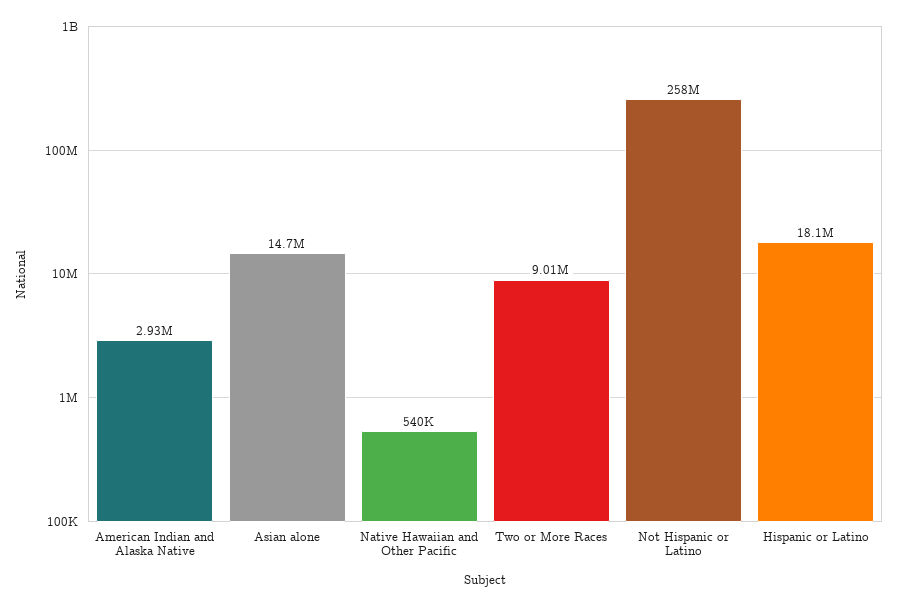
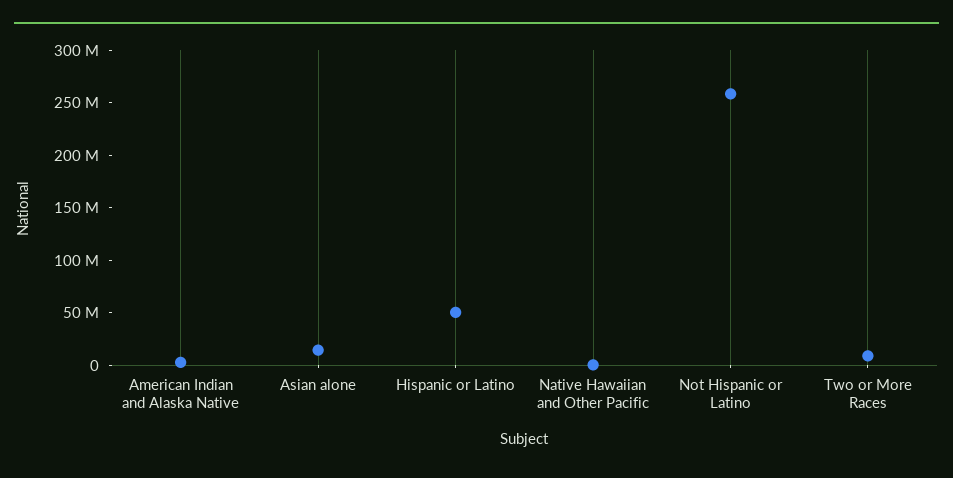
  {
    "American Indian and Alaska Native": 2930000,
    "Asian alone": 14700000,
    "Native Hawaiian and Other Pacific": 540000,
    "Two or More Races": 9010000,
    "Not Hispanic or Latino": 258000000,
-   "Hispanic or Latino": 18100000
+   "Hispanic or Latino": 50000000
  }

